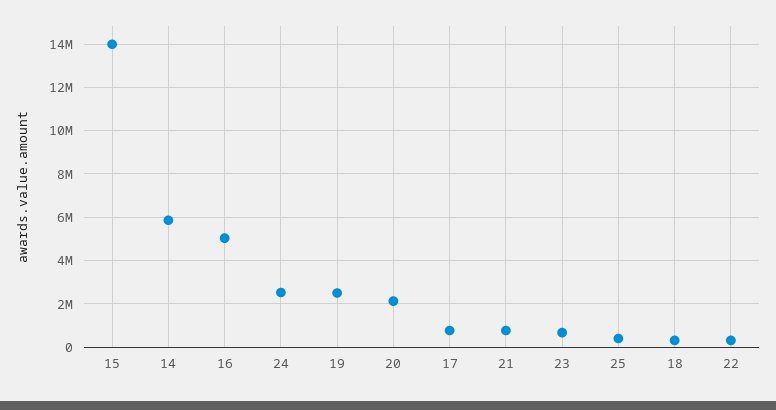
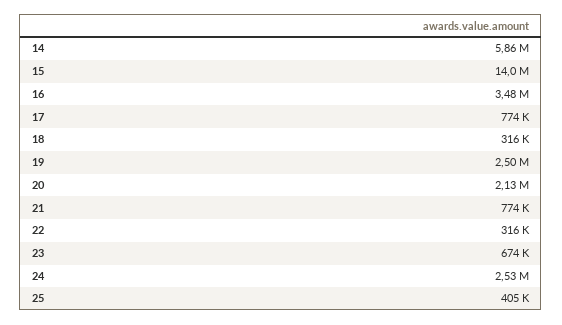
  {
    "15": 14000000,
    "14": 5860000,
-   "16": 5000000,
+   "16": 3480000,
    "24": 2530000,
    "19": 2500000,
    "20": 2130000,
    "17": 774000,
    "21": 774000,
    "23": 674000,
    "25": 405000,
    "18": 316000,
    "22": 316000
  }

